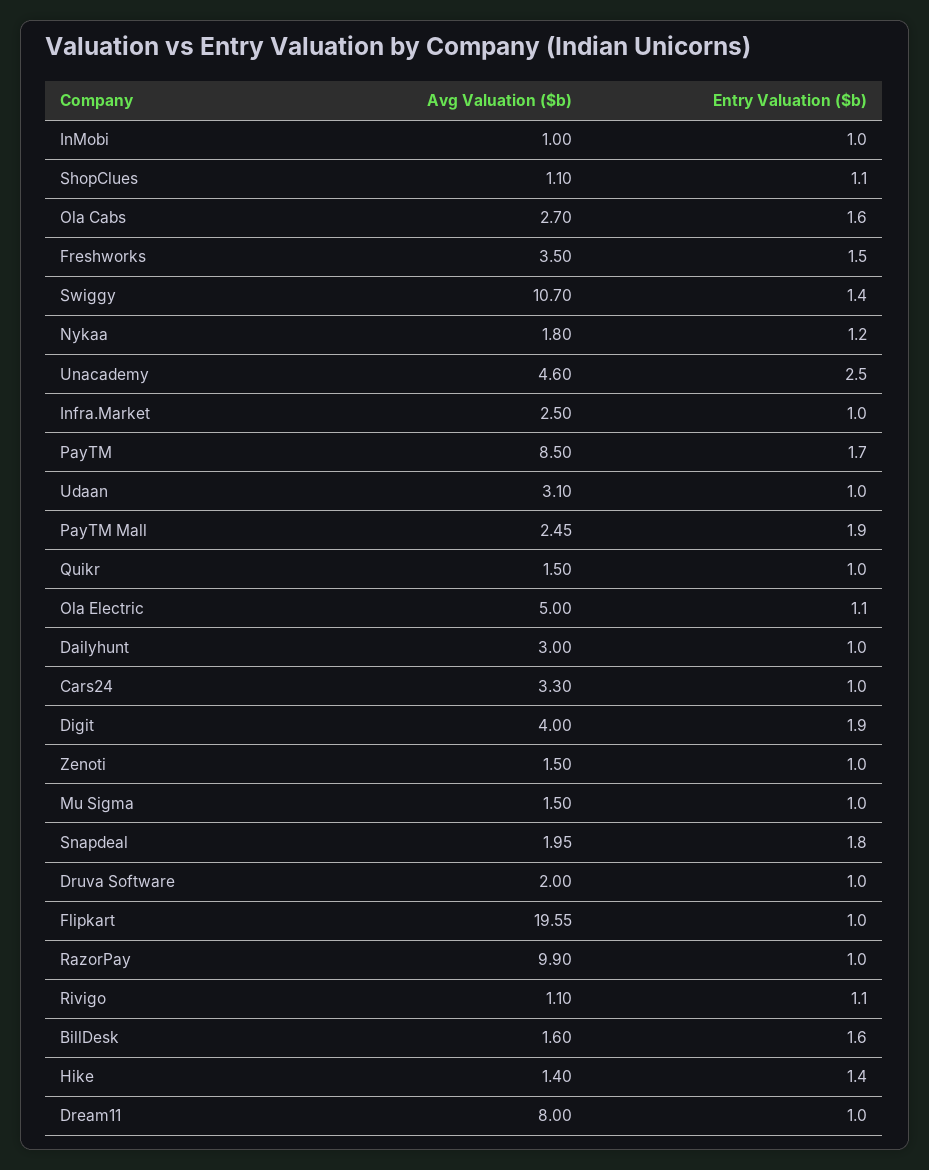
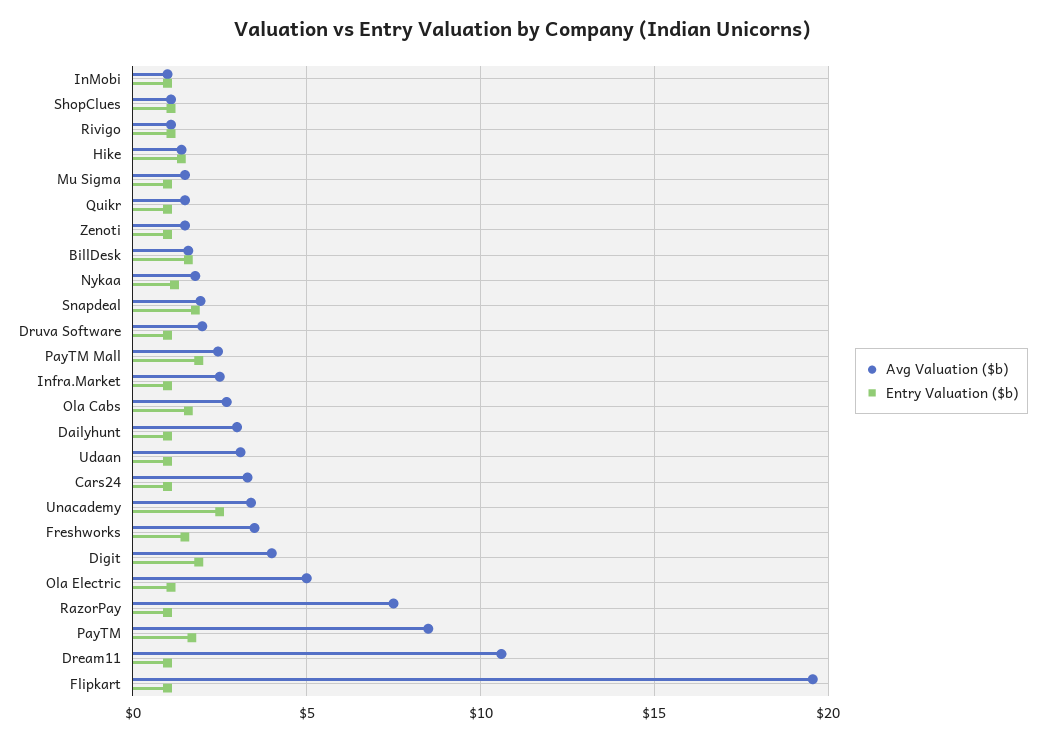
  {
    "Avg Valuation ($b)": {
      "InMobi": 1,
      "ShopClues": 1.1,
      "Ola Cabs": 2.7,
      "Freshworks": 3.5,
-     "Swiggy": 10.7,
      "Nykaa": 1.8,
-     "Unacademy": 4.6,
+     "Unacademy": 3.5,
      "Infra.Market": 2.5,
      "PayTM": 8.5,
      "Udaan": 3.1,
      "PayTM Mall": 2.45,
      "Quikr": 1.5,
      "Ola Electric": 5,
      "Dailyhunt": 3,
      "Cars24": 3.3,
      "Digit": 4,
      "Zenoti": 1.5,
      "Mu Sigma": 1.5,
      "Snapdeal": 1.95,
      "Druva Software": 2,
      "Flipkart": 19.55,
-     "RazorPay": 9.9,
+     "RazorPay": 7.5,
      "Rivigo": 1.1,
      "BillDesk": 1.6,
      "Hike": 1.4,
-     "Dream11": 8
+     "Dream11": 10.5
    },
    "Entry Valuation ($b)": {
      "InMobi": 1,
      "ShopClues": 1.1,
      "Ola Cabs": 1.6,
      "Freshworks": 1.5,
-     "Swiggy": 1.4,
      "Nykaa": 1.2,
      "Unacademy": 2.5,
      "Infra.Market": 1,
      "PayTM": 1.7,
      "Udaan": 1,
      "PayTM Mall": 1.9,
      "Quikr": 1,
      "Ola Electric": 1.1,
      "Dailyhunt": 1,
      "Cars24": 1,
      "Digit": 1.9,
      "Zenoti": 1,
      "Mu Sigma": 1,
      "Snapdeal": 1.8,
      "Druva Software": 1,
      "Flipkart": 1,
      "RazorPay": 1,
      "Rivigo": 1.1,
      "BillDesk": 1.6,
      "Hike": 1.4,
      "Dream11": 1
    }
  }

